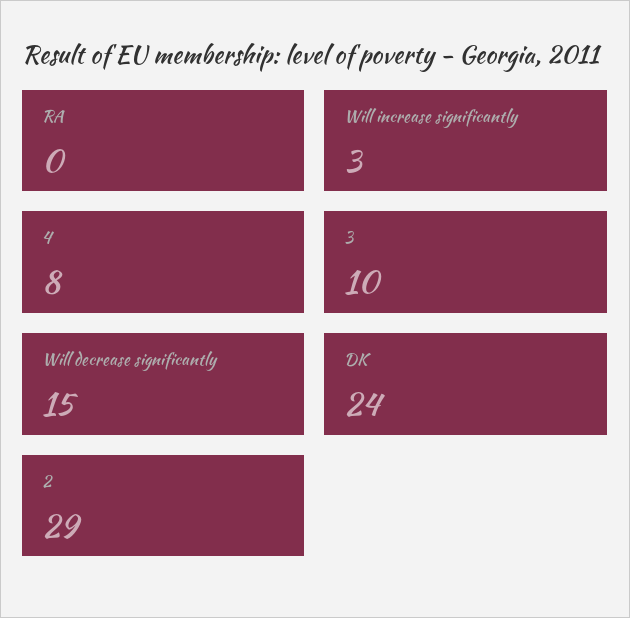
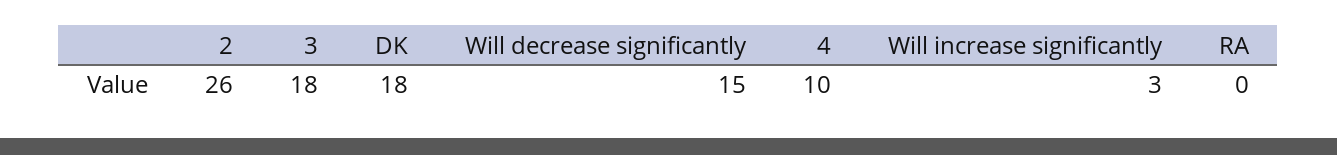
  {
    "RA": 0,
    "Will increase significantly": 3,
-   "4": 8,
+   "4": 10,
-   "3": 10,
+   "3": 18,
    "Will decrease significantly": 15,
-   "DK": 24,
+   "DK": 18,
-   "2": 29
+   "2": 26
  }

